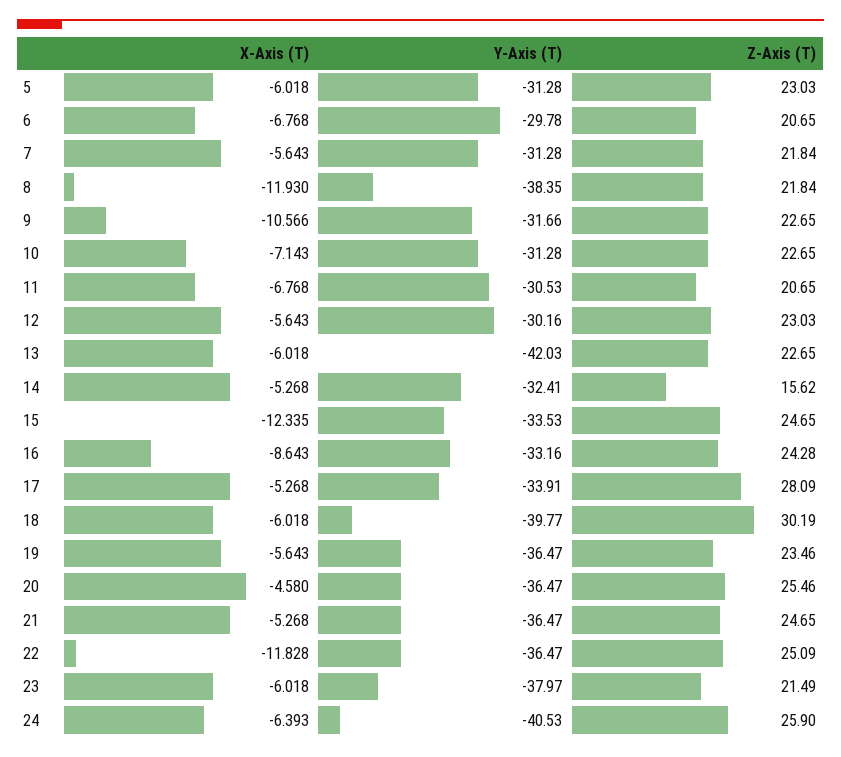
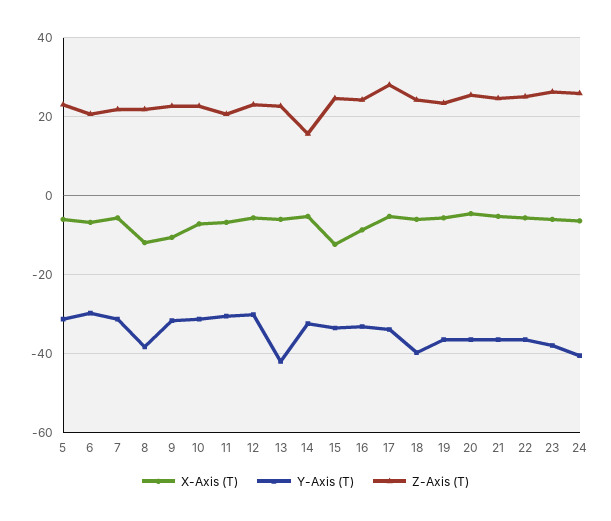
  {
    "X-Axis (T)": {
      "5": -6.018,
      "6": -6.768,
      "7": -5.643,
      "8": -11.93,
      "9": -10.566,
      "10": -7.143,
      "11": -6.768,
      "12": -5.643,
      "13": -6.018,
      "14": -5.268,
      "15": -12.335,
      "16": -8.643,
      "17": -5.268,
      "18": -6.018,
      "19": -5.643,
      "20": -4.58,
      "21": -5.268,
-     "22": -11.828,
+     "22": -6,
      "23": -6.018,
      "24": -6.393
    },
    "Y-Axis (T)": {
      "5": -31.28,
      "6": -29.78,
      "7": -31.28,
      "8": -38.35,
      "9": -31.66,
      "10": -31.28,
      "11": -30.53,
      "12": -30.16,
      "13": -42.03,
      "14": -32.41,
      "15": -33.53,
      "16": -33.16,
      "17": -33.91,
      "18": -39.77,
      "19": -36.47,
      "20": -36.47,
      "21": -36.47,
      "22": -36.47,
      "23": -37.97,
      "24": -40.53
    },
    "Z-Axis (T)": {
      "5": 23.03,
      "6": 20.65,
      "7": 21.84,
      "8": 21.84,
      "9": 22.65,
      "10": 22.65,
      "11": 20.65,
      "12": 23.03,
      "13": 22.65,
      "14": 15.62,
      "15": 24.65,
      "16": 24.28,
      "17": 28.09,
-     "18": 30.19,
+     "18": 24,
      "19": 23.46,
      "20": 25.46,
      "21": 24.65,
      "22": 25.09,
-     "23": 21.49,
+     "23": 26,
      "24": 25.9
    }
  }

